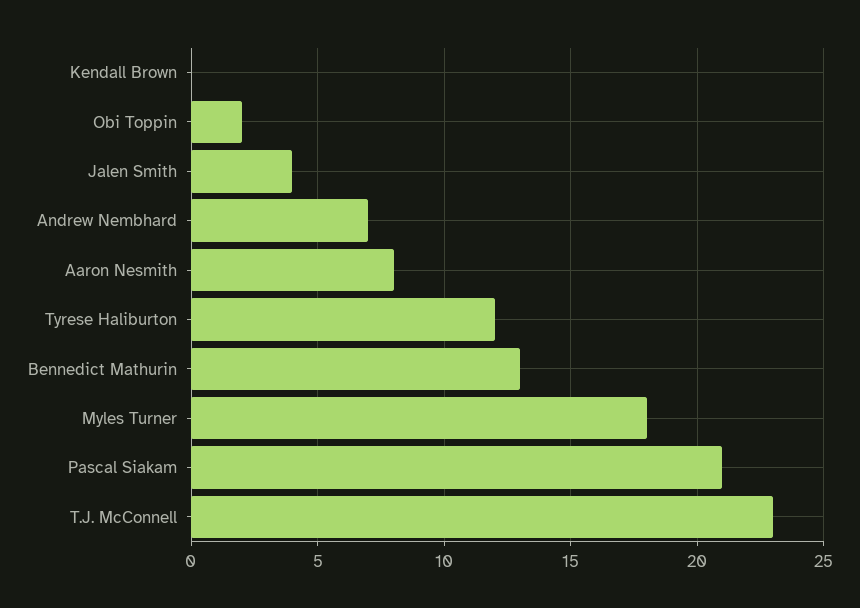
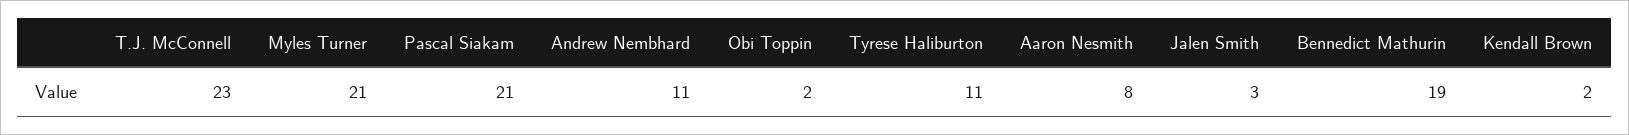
  {
-   "Kendall Brown": 0,
+   "Kendall Brown": 2,
    "Obi Toppin": 2,
-   "Jalen Smith": 4,
+   "Jalen Smith": 3,
-   "Andrew Nembhard": 7,
+   "Andrew Nembhard": 11,
    "Aaron Nesmith": 8,
-   "Tyrese Haliburton": 12,
+   "Tyrese Haliburton": 11,
-   "Bennedict Mathurin": 13,
+   "Bennedict Mathurin": 19,
-   "Myles Turner": 18,
+   "Myles Turner": 21,
    "Pascal Siakam": 21,
    "T.J. McConnell": 23
  }

